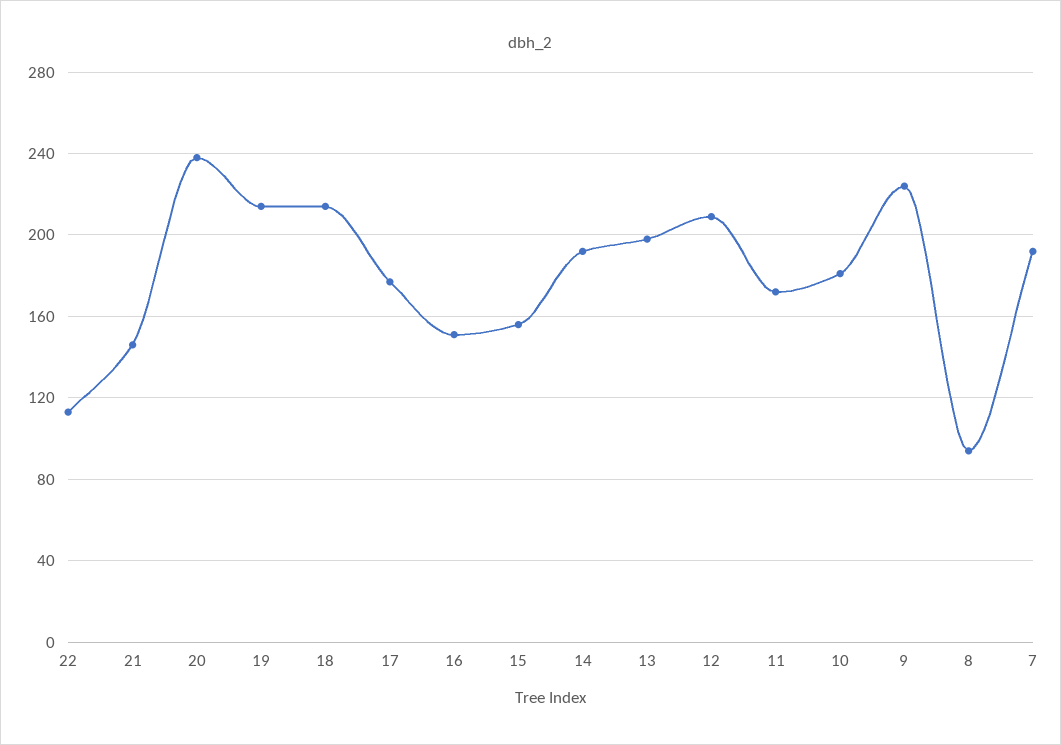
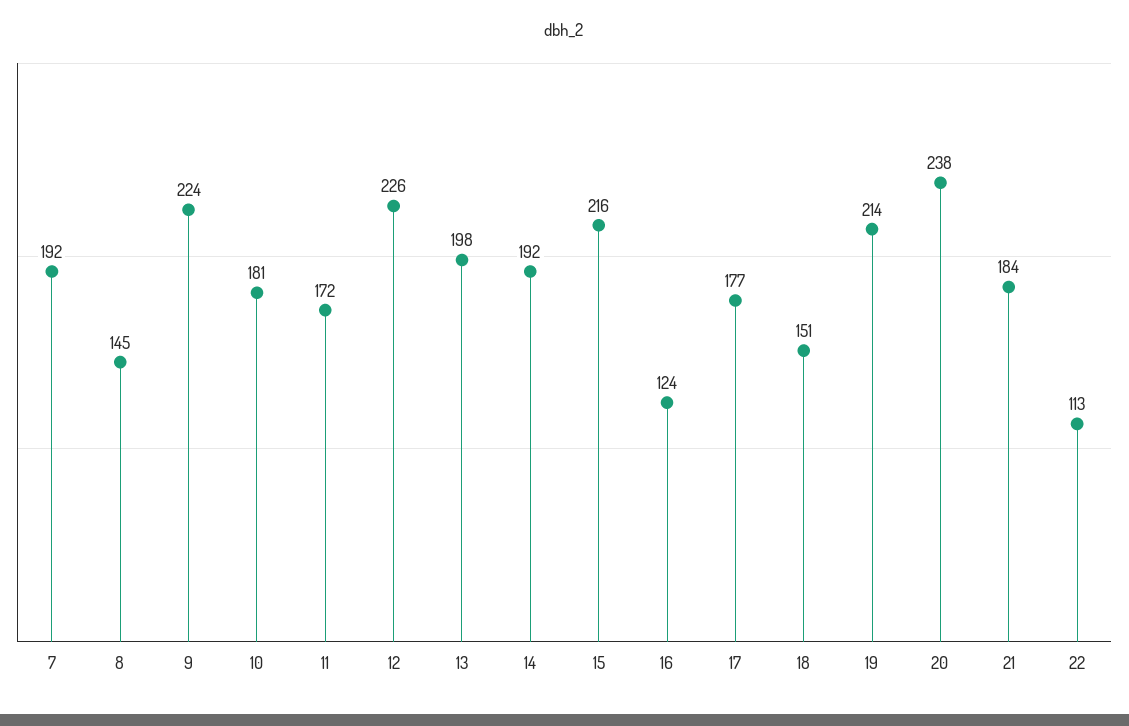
  {
    "22": 113,
-   "21": 145,
+   "21": 184,
    "20": 238,
    "19": 214,
-   "18": 215,
+   "18": 151,
    "17": 177,
-   "16": 150,
+   "16": 124,
-   "15": 155,
+   "15": 216,
    "14": 192,
    "13": 198,
-   "12": 210,
+   "12": 226,
    "11": 172,
    "10": 181,
    "9": 224,
-   "8": 95,
+   "8": 145,
    "7": 192
  }

